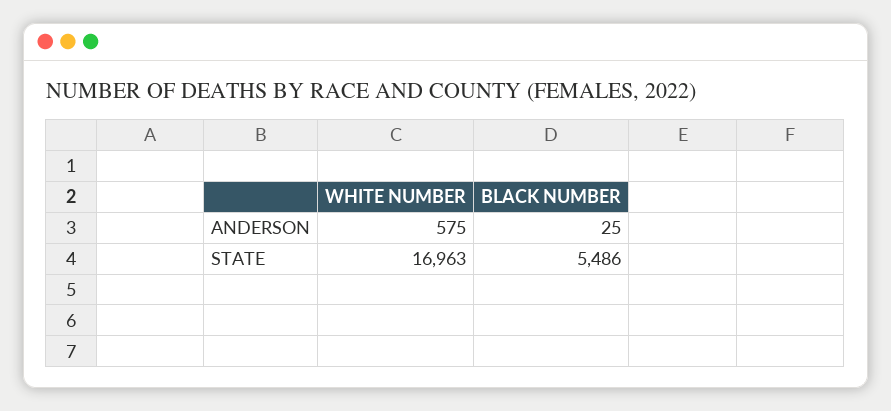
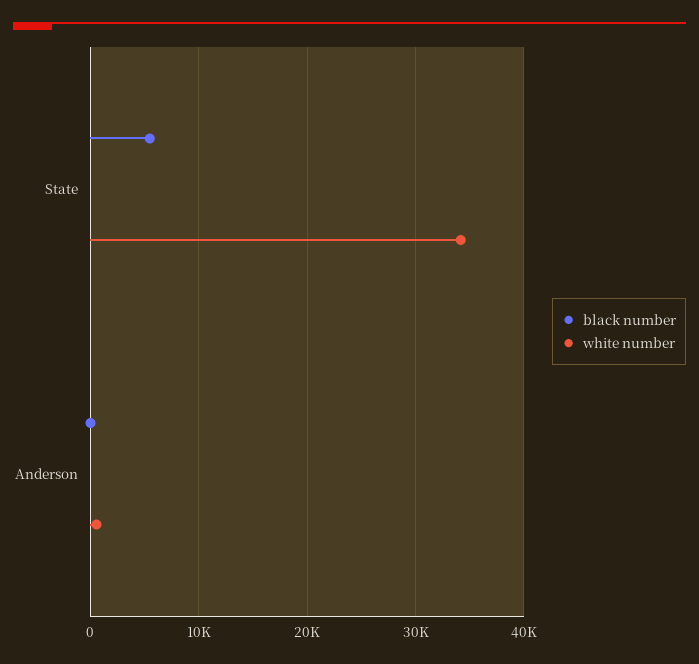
  {
    "WHITE NUMBER": {
      "ANDERSON": 575,
-     "STATE": 16963
+     "STATE": 34000
    },
    "BLACK NUMBER": {
      "ANDERSON": 25,
      "STATE": 5486
    }
  }

